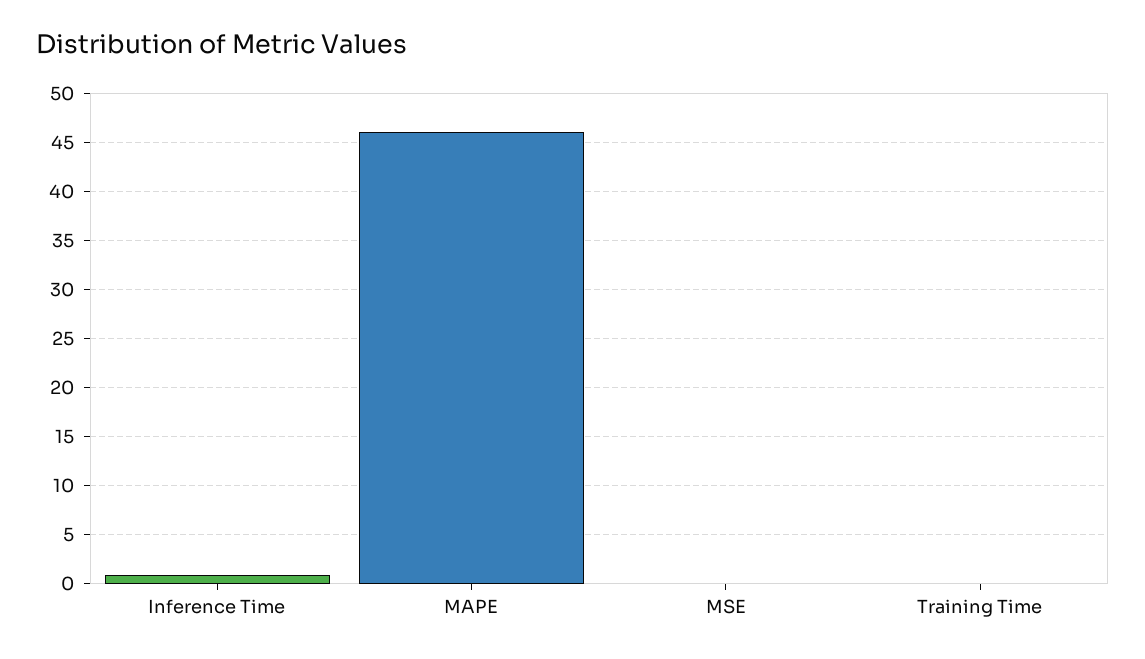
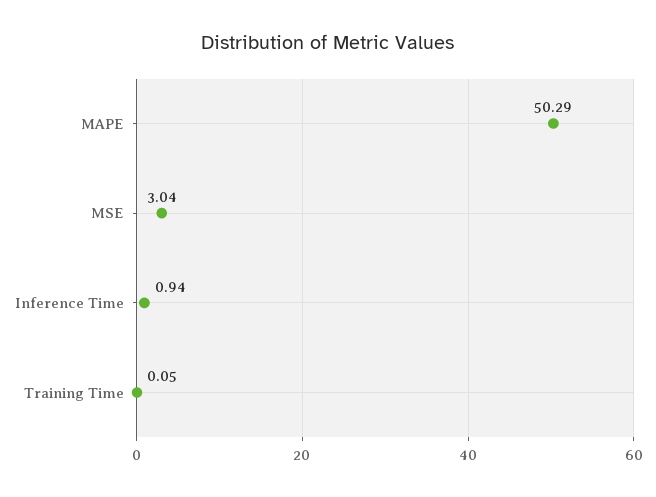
  {
    "Inference Time": 0.94,
-   "MAPE": 46,
+   "MAPE": 50.29,
-   "MSE": 0,
+   "MSE": 3.04,
    "Training Time": 0.05
  }

